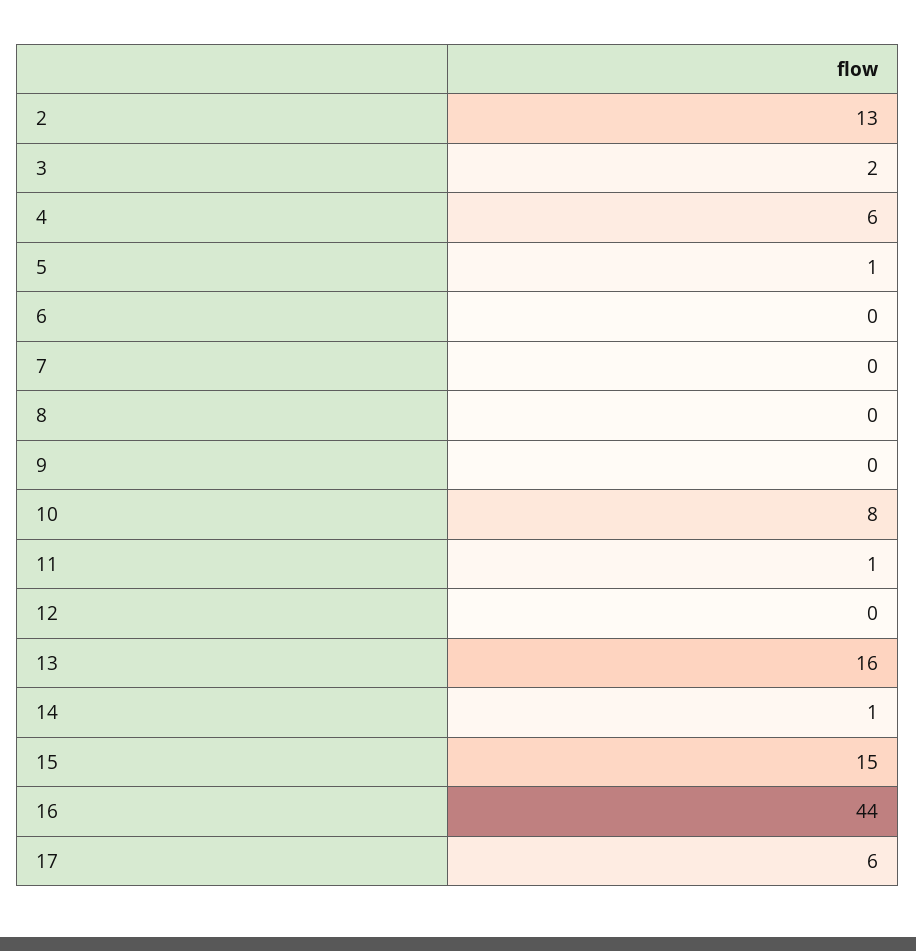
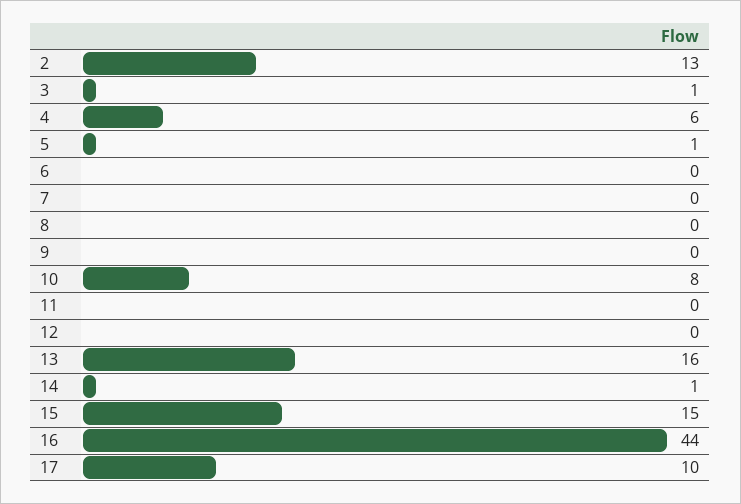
  {
    "2": 13,
-   "3": 2,
+   "3": 1,
    "4": 6,
    "5": 1,
    "6": 0,
    "7": 0,
    "8": 0,
    "9": 0,
    "10": 8,
-   "11": 1,
+   "11": 0,
    "12": 0,
    "13": 16,
    "14": 1,
    "15": 15,
    "16": 44,
-   "17": 6
+   "17": 10
  }

